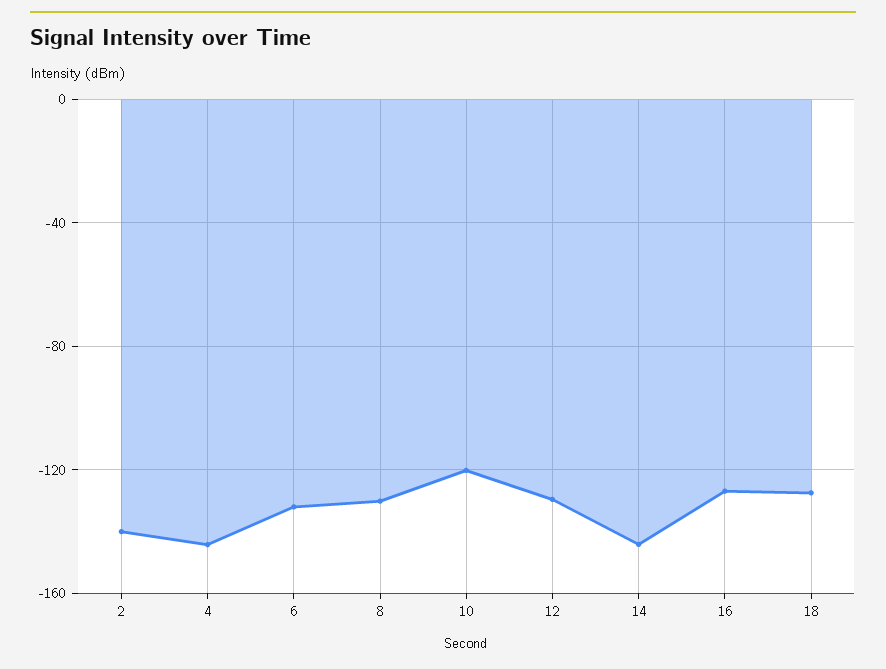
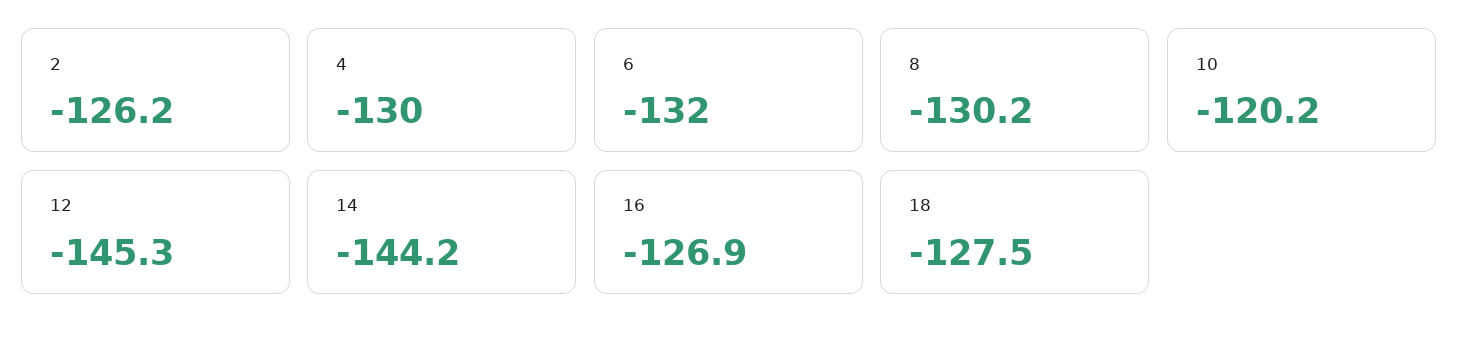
  {
-   "2": -140,
+   "2": -126.2,
-   "4": -145,
+   "4": -130,
    "6": -132,
    "8": -130.2,
    "10": -120.2,
-   "12": -130,
+   "12": -145.3,
    "14": -144.2,
    "16": -126.9,
    "18": -127.5
  }

